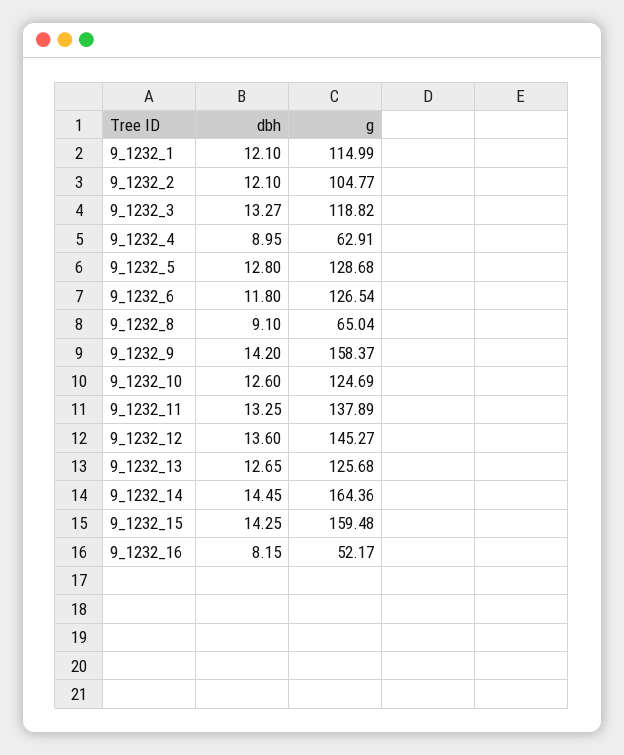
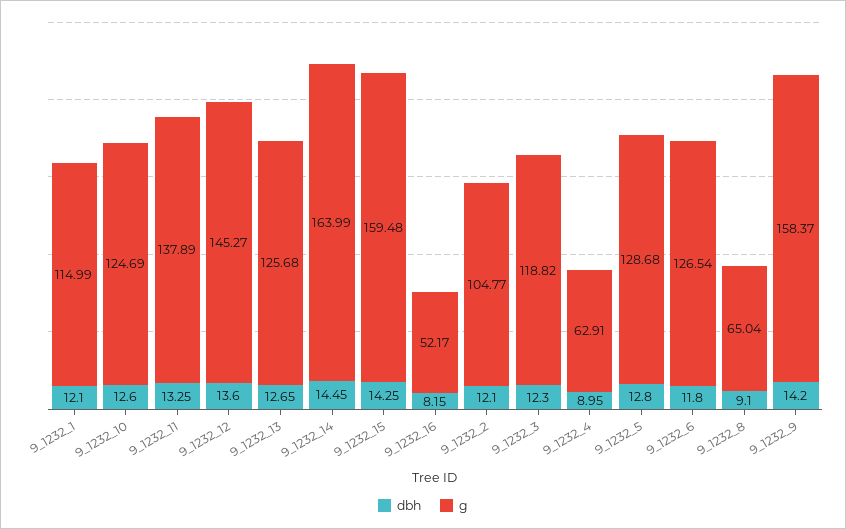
  {
    "dbh": {
      "9_1232_1": 12.1,
      "9_1232_2": 12.1,
-     "9_1232_3": 13.27,
+     "9_1232_3": 12.3,
      "9_1232_4": 8.95,
      "9_1232_5": 12.8,
      "9_1232_6": 11.8,
      "9_1232_8": 9.1,
      "9_1232_9": 14.2,
      "9_1232_10": 12.6,
      "9_1232_11": 13.25,
      "9_1232_12": 13.6,
      "9_1232_13": 12.65,
      "9_1232_14": 14.45,
      "9_1232_15": 14.25,
      "9_1232_16": 8.15
    },
    "g": {
      "9_1232_1": 114.99,
      "9_1232_2": 104.77,
      "9_1232_3": 118.82,
      "9_1232_4": 62.91,
      "9_1232_5": 128.68,
      "9_1232_6": 126.54,
      "9_1232_8": 65.04,
      "9_1232_9": 158.37,
      "9_1232_10": 124.69,
      "9_1232_11": 137.89,
      "9_1232_12": 145.27,
      "9_1232_13": 125.68,
-     "9_1232_14": 164.36,
+     "9_1232_14": 163.99,
      "9_1232_15": 159.48,
      "9_1232_16": 52.17
    }
  }

